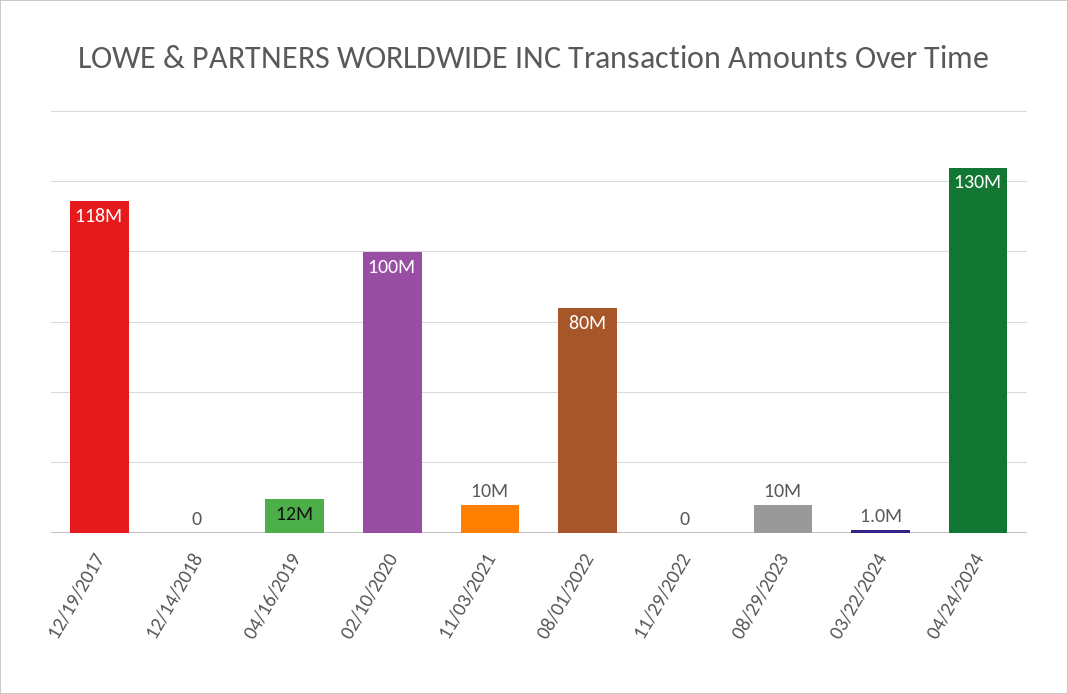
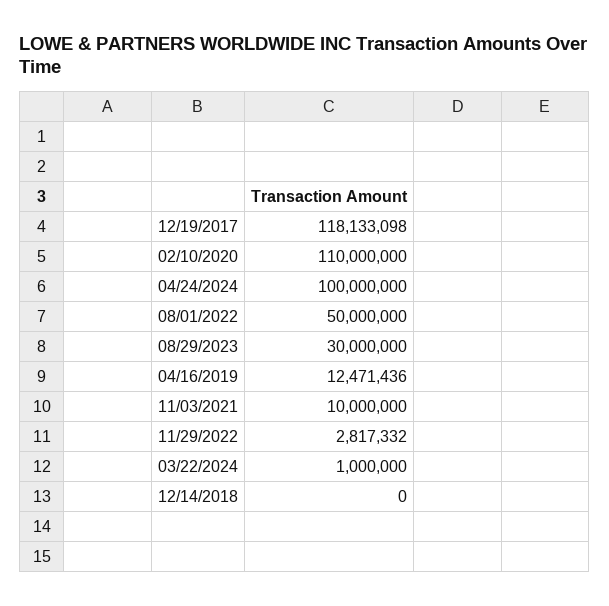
  {
    "12/19/2017": 118133098,
    "12/14/2018": 0,
    "04/16/2019": 12471436,
-   "02/10/2020": 100000000,
+   "02/10/2020": 110000000,
    "11/03/2021": 10000000,
-   "08/01/2022": 80000000,
+   "08/01/2022": 50000000,
-   "11/29/2022": 0,
+   "11/29/2022": 2817332,
-   "08/29/2023": 10000000,
+   "08/29/2023": 30000000,
    "03/22/2024": 1000000,
-   "04/24/2024": 130000000
+   "04/24/2024": 100000000
  }

